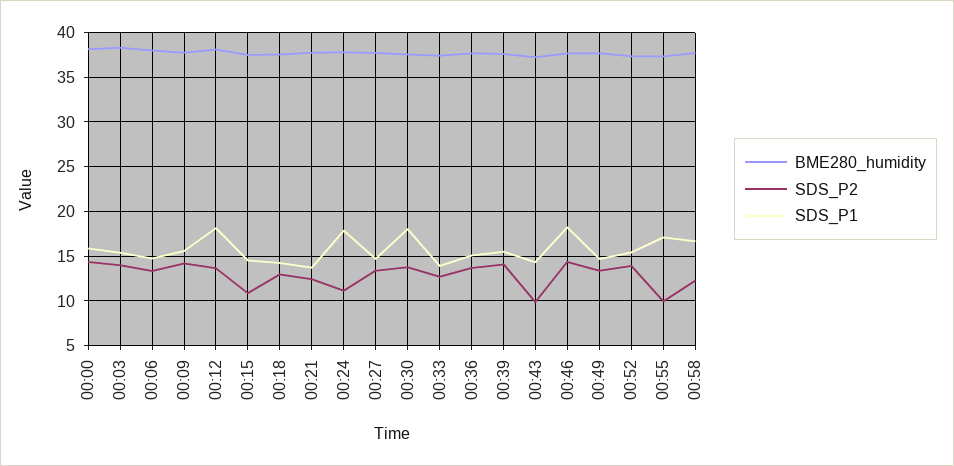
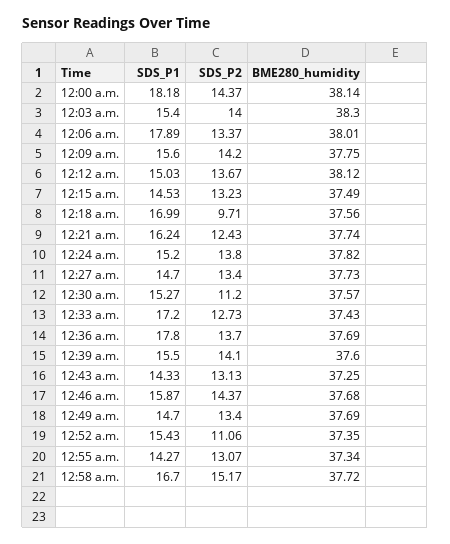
  {
    "BME280_humidity": {
      "00:00": 38.14,
      "00:03": 38.3,
      "00:06": 38.01,
      "00:09": 37.75,
      "00:12": 38.12,
      "00:15": 37.49,
      "00:18": 37.56,
      "00:21": 37.74,
      "00:24": 37.82,
      "00:27": 37.73,
      "00:30": 37.57,
      "00:33": 37.43,
      "00:36": 37.69,
      "00:39": 37.6,
      "00:43": 37.25,
      "00:46": 37.68,
      "00:49": 37.69,
      "00:52": 37.35,
      "00:55": 37.34,
      "00:58": 37.72
    },
    "SDS_P2": {
      "00:00": 14.37,
      "00:03": 14,
      "00:06": 13.37,
      "00:09": 14.2,
      "00:12": 13.67,
-     "00:15": 11,
+     "00:15": 13.23,
-     "00:18": 13,
+     "00:18": 9.71,
      "00:21": 12.43,
-     "00:24": 11,
+     "00:24": 13.8,
      "00:27": 13.4,
-     "00:30": 14,
+     "00:30": 11.2,
      "00:33": 12.73,
      "00:36": 13.7,
      "00:39": 14.1,
-     "00:43": 10,
+     "00:43": 13.13,
      "00:46": 14.37,
      "00:49": 13.4,
-     "00:52": 14,
+     "00:52": 11.06,
-     "00:55": 10,
+     "00:55": 13.07,
-     "00:58": 12
+     "00:58": 15.17
    },
    "SDS_P1": {
-     "00:00": 16,
+     "00:00": 18.18,
      "00:03": 15.4,
-     "00:06": 15,
+     "00:06": 17.89,
      "00:09": 15.6,
-     "00:12": 18,
+     "00:12": 15.03,
      "00:15": 14.53,
-     "00:18": 14,
+     "00:18": 16.99,
-     "00:21": 14,
+     "00:21": 16.24,
-     "00:24": 18,
+     "00:24": 15.2,
      "00:27": 14.7,
-     "00:30": 18,
+     "00:30": 15.27,
-     "00:33": 14,
+     "00:33": 17.2,
-     "00:36": 15,
+     "00:36": 17.8,
      "00:39": 15.5,
      "00:43": 14.33,
-     "00:46": 18,
+     "00:46": 15.87,
      "00:49": 14.7,
      "00:52": 15.43,
-     "00:55": 17,
+     "00:55": 14.27,
      "00:58": 16.7
    }
  }

